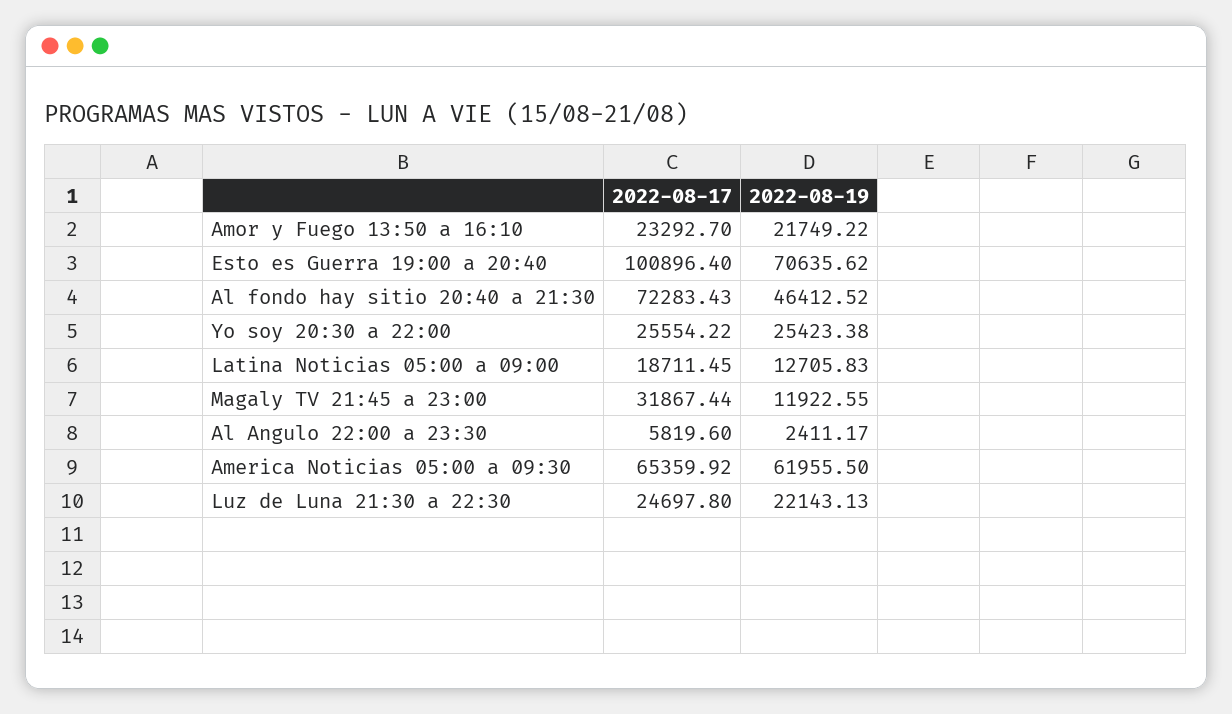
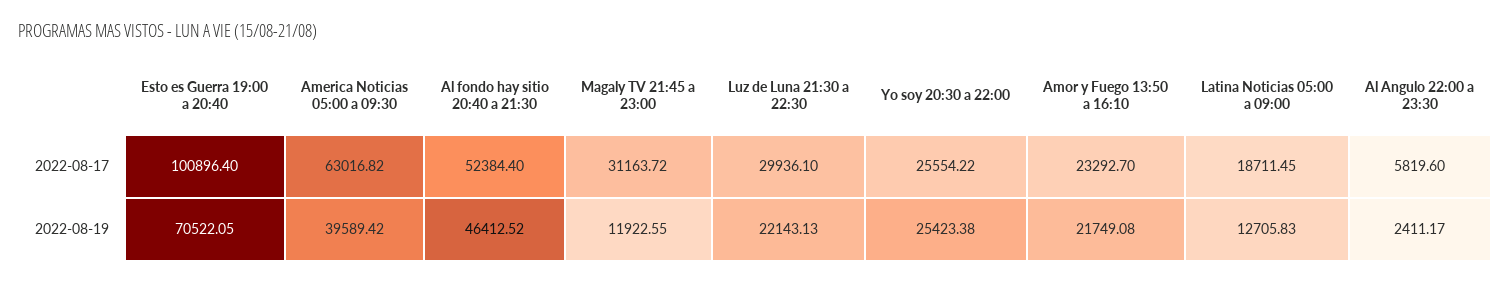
  {
    "2022-08-17": {
      "Amor y Fuego 13:50 a 16:10": 23292.7,
      "Esto es Guerra 19:00 a 20:40": 100896.4,
-     "Al fondo hay sitio 20:40 a 21:30": 72283.43,
+     "Al fondo hay sitio 20:40 a 21:30": 52384.4,
      "Yo soy 20:30 a 22:00": 25554.22,
      "Latina Noticias 05:00 a 09:00": 18711.45,
-     "Magaly TV 21:45 a 23:00": 31867.44,
+     "Magaly TV 21:45 a 23:00": 31163.72,
      "Al Angulo 22:00 a 23:30": 5819.6,
-     "America Noticias 05:00 a 09:30": 65359.92,
+     "America Noticias 05:00 a 09:30": 63016.82,
-     "Luz de Luna 21:30 a 22:30": 24697.8
+     "Luz de Luna 21:30 a 22:30": 29936.1
    },
    "2022-08-19": {
-     "Amor y Fuego 13:50 a 16:10": 21749.22,
+     "Amor y Fuego 13:50 a 16:10": 21749.08,
-     "Esto es Guerra 19:00 a 20:40": 70635.62,
+     "Esto es Guerra 19:00 a 20:40": 70522.05,
      "Al fondo hay sitio 20:40 a 21:30": 46412.52,
      "Yo soy 20:30 a 22:00": 25423.38,
      "Latina Noticias 05:00 a 09:00": 12705.83,
      "Magaly TV 21:45 a 23:00": 11922.55,
      "Al Angulo 22:00 a 23:30": 2411.17,
-     "America Noticias 05:00 a 09:30": 61955.5,
+     "America Noticias 05:00 a 09:30": 39589.42,
      "Luz de Luna 21:30 a 22:30": 22143.13
    }
  }

